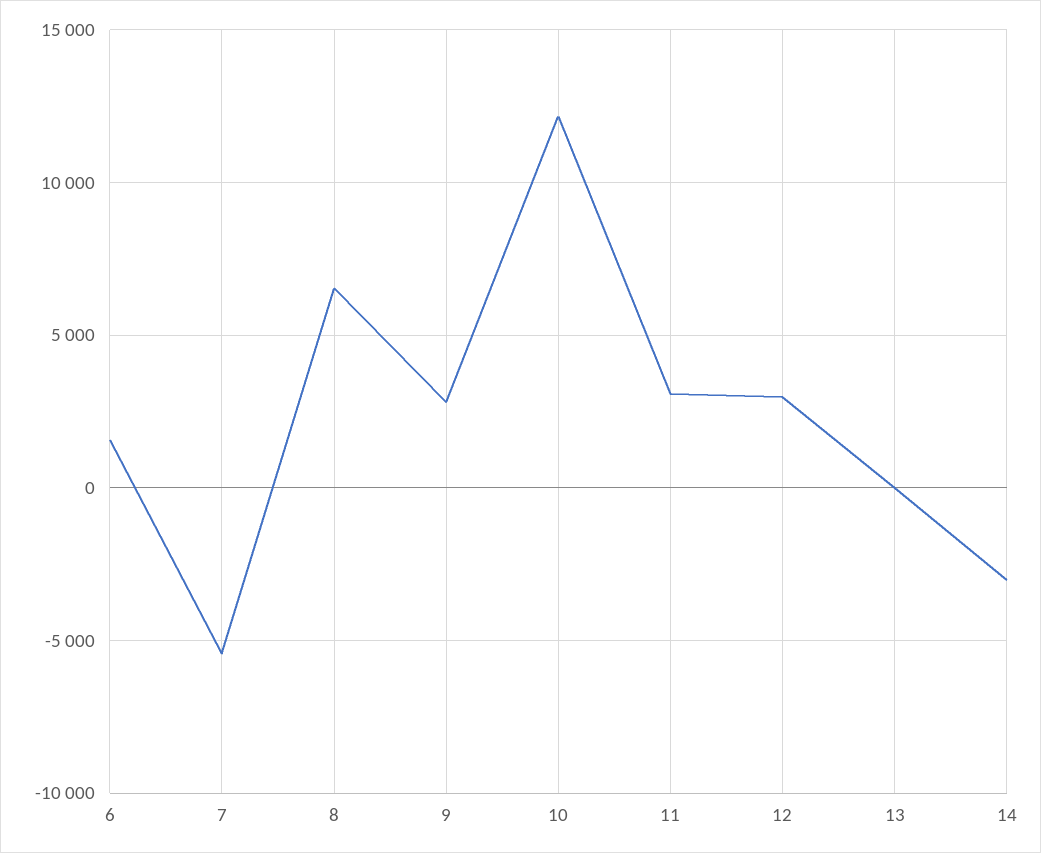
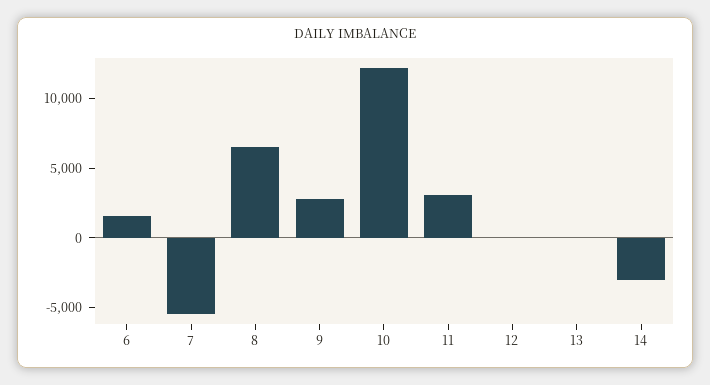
  {
    "6": 1500,
    "7": -5500,
    "8": 6500,
    "9": 3000,
    "10": 12000,
    "11": 3000,
-   "12": 3000,
+   "12": 0,
    "13": 0,
    "14": -3000
  }

